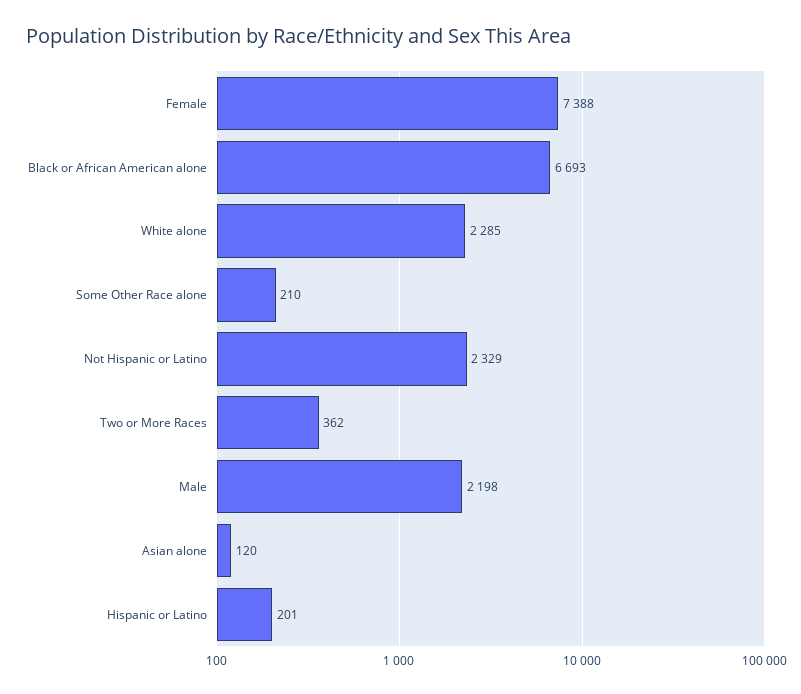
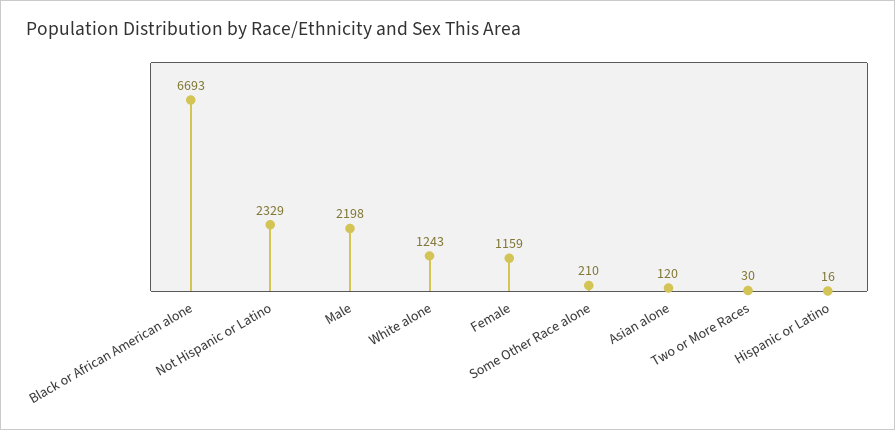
  {
-   "Female": 7388,
+   "Female": 1159,
    "Black or African American alone": 6693,
-   "White alone": 2285,
+   "White alone": 1243,
    "Some Other Race alone": 210,
    "Not Hispanic or Latino": 2329,
-   "Two or More Races": 362,
+   "Two or More Races": 30,
    "Male": 2198,
    "Asian alone": 120,
-   "Hispanic or Latino": 201
+   "Hispanic or Latino": 16
  }

